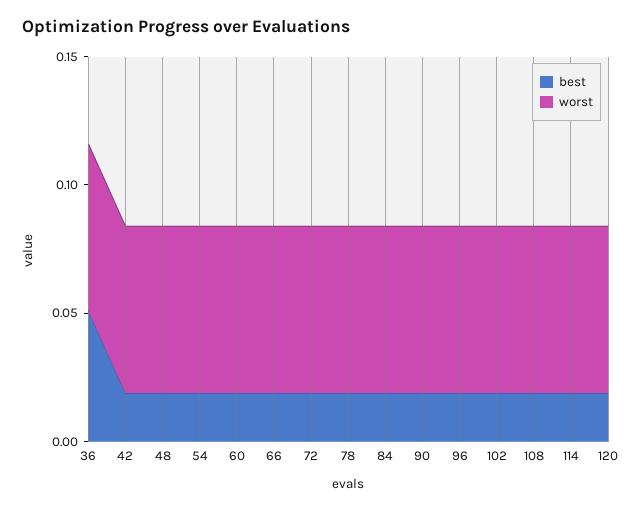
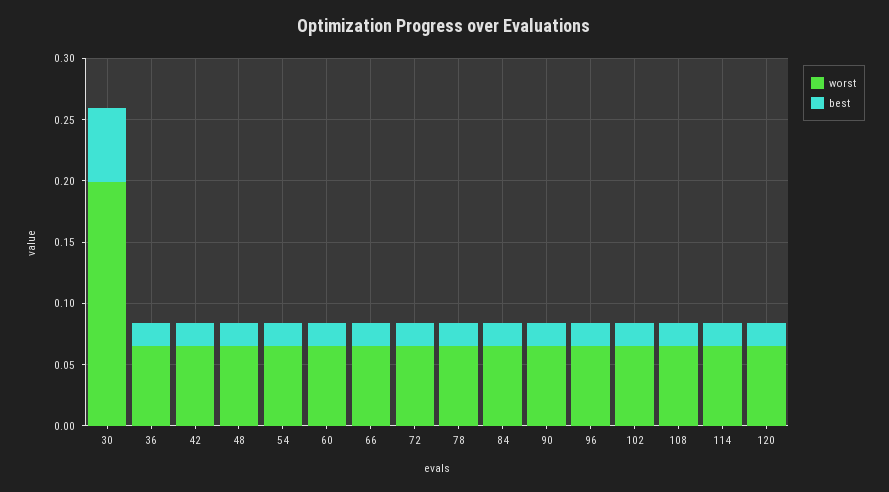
  {
    "best": {
-     "36": 0.05,
+     "36": 0.02,
      "42": 0.02,
      "48": 0.02,
      "54": 0.02,
      "60": 0.02,
      "66": 0.02,
      "72": 0.02,
      "78": 0.02,
      "84": 0.02,
      "90": 0.02,
      "96": 0.02,
      "102": 0.02,
      "108": 0.02,
      "114": 0.02,
-     "120": 0.02
+     "120": 0.02,
+     "30": 0.06
    },
    "worst": {
      "36": 0.07,
      "42": 0.07,
      "48": 0.07,
      "54": 0.07,
      "60": 0.07,
      "66": 0.07,
      "72": 0.07,
      "78": 0.07,
      "84": 0.07,
      "90": 0.07,
      "96": 0.07,
      "102": 0.07,
      "108": 0.07,
      "114": 0.07,
-     "120": 0.07
+     "120": 0.07,
+     "30": 0.2
    }
  }

